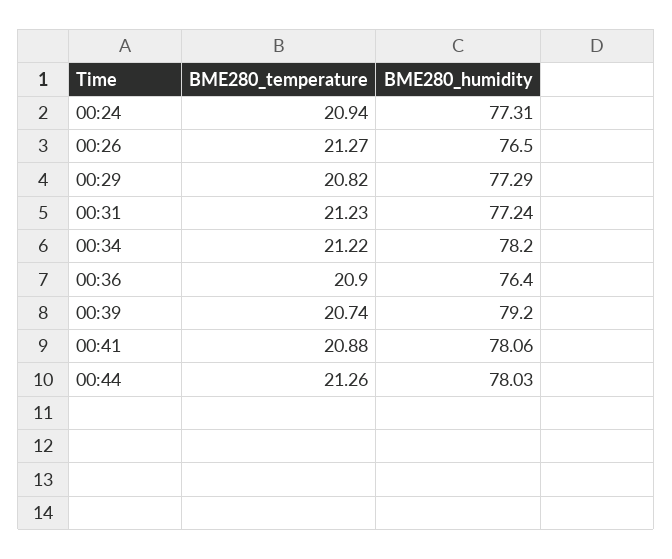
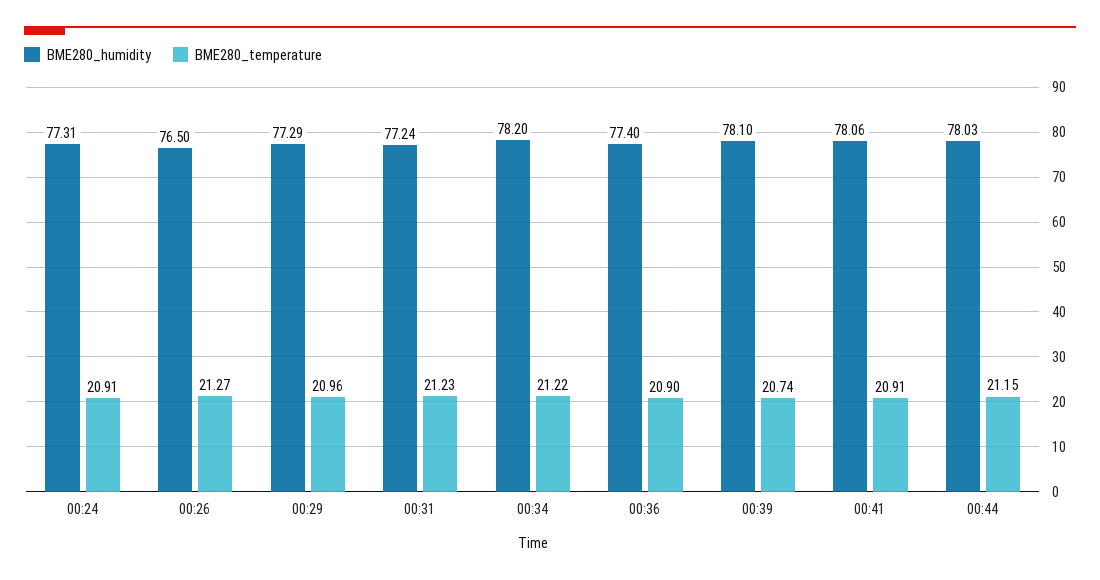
  {
    "BME280_temperature": {
-     "00:24": 20.94,
+     "00:24": 20.91,
      "00:26": 21.27,
-     "00:29": 20.82,
+     "00:29": 20.96,
      "00:31": 21.23,
      "00:34": 21.22,
      "00:36": 20.9,
      "00:39": 20.74,
-     "00:41": 20.88,
+     "00:41": 20.91,
-     "00:44": 21.26
+     "00:44": 21.15
    },
    "BME280_humidity": {
      "00:24": 77.31,
      "00:26": 76.5,
      "00:29": 77.29,
      "00:31": 77.24,
      "00:34": 78.2,
-     "00:36": 76.4,
+     "00:36": 77.4,
-     "00:39": 79.2,
+     "00:39": 78.1,
      "00:41": 78.06,
      "00:44": 78.03
    }
  }

